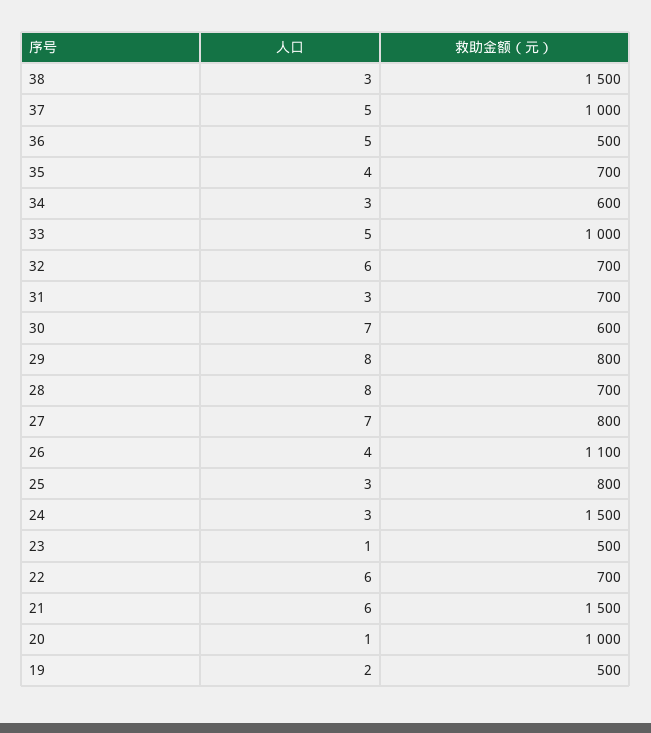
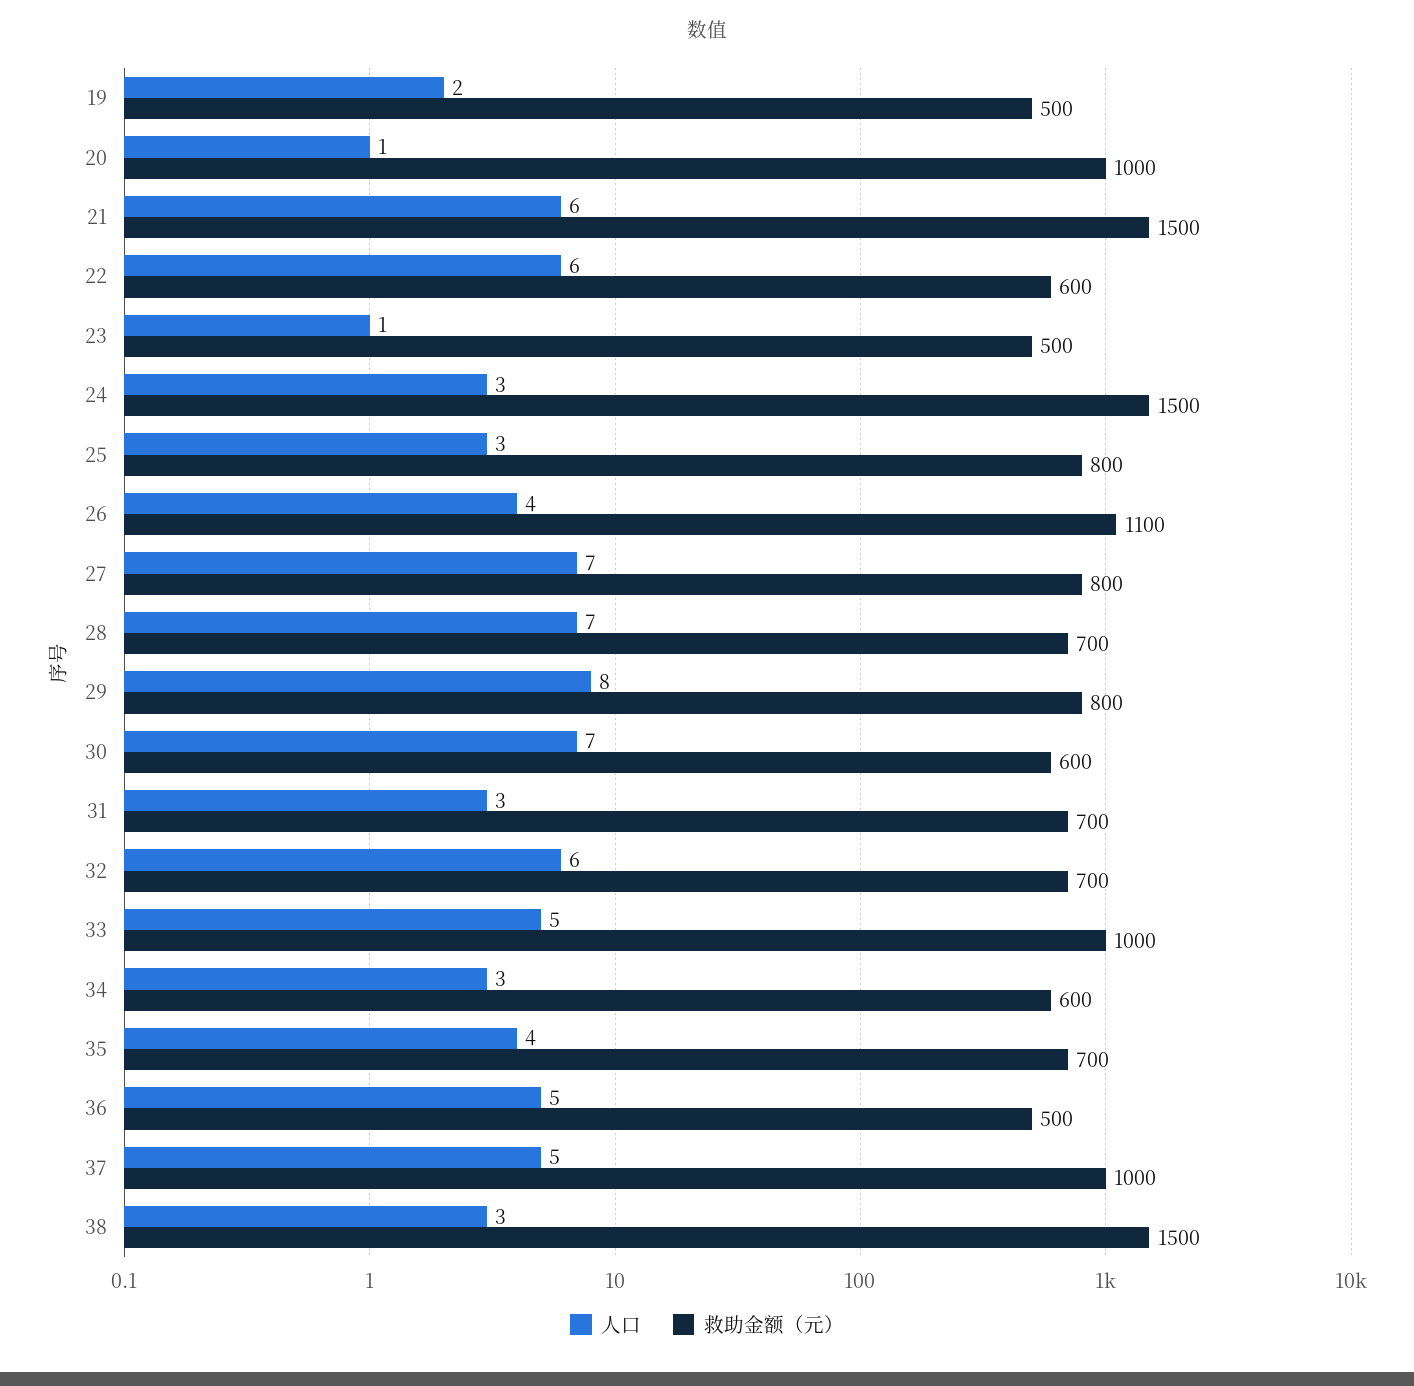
  {
    "人口": {
      "38": 3,
      "37": 5,
      "36": 5,
      "35": 4,
      "34": 3,
      "33": 5,
      "32": 6,
      "31": 3,
      "30": 7,
      "29": 8,
-     "28": 8,
+     "28": 7,
      "27": 7,
      "26": 4,
      "25": 3,
      "24": 3,
      "23": 1,
      "22": 6,
      "21": 6,
      "20": 1,
      "19": 2
    },
    "救助金额（元）": {
      "38": 1500,
      "37": 1000,
      "36": 500,
      "35": 700,
      "34": 600,
      "33": 1000,
      "32": 700,
      "31": 700,
      "30": 600,
      "29": 800,
      "28": 700,
      "27": 800,
      "26": 1100,
      "25": 800,
      "24": 1500,
      "23": 500,
-     "22": 700,
+     "22": 600,
      "21": 1500,
      "20": 1000,
      "19": 500
    }
  }

